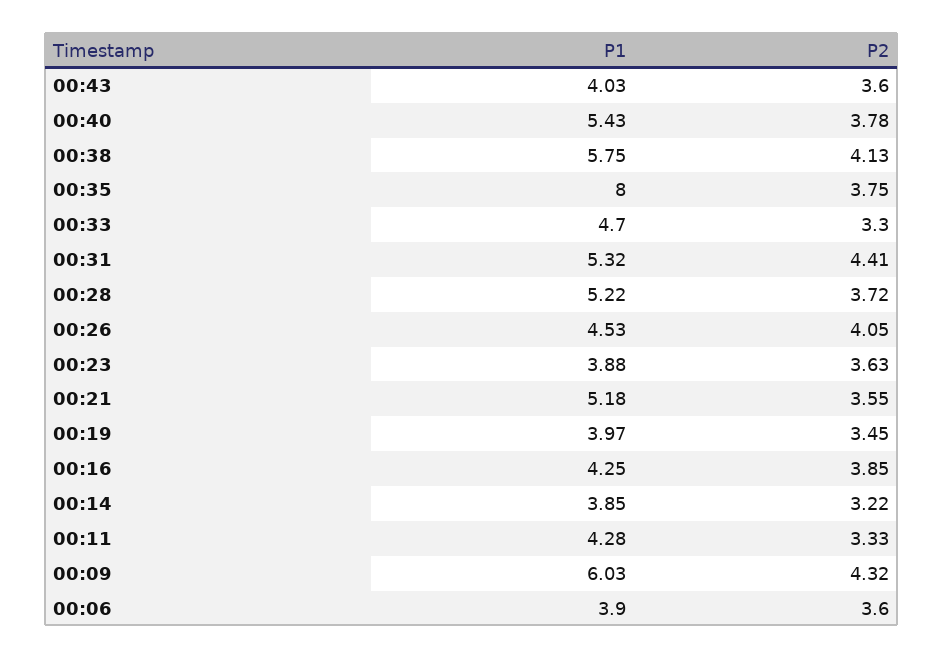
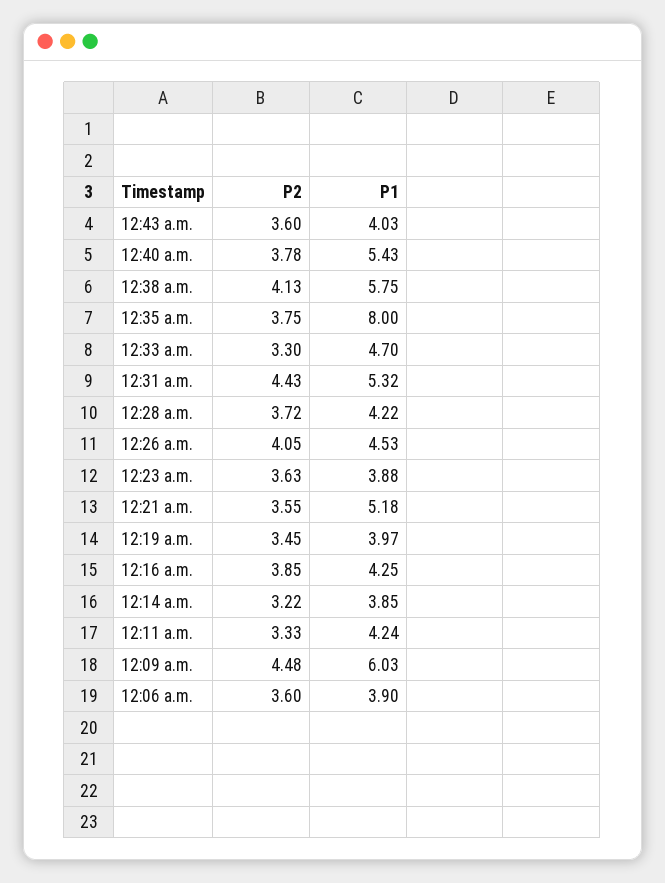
  {
    "P1": {
      "00:43": 4.03,
      "00:40": 5.43,
      "00:38": 5.75,
      "00:35": 8,
      "00:33": 4.7,
      "00:31": 5.32,
-     "00:28": 5.22,
+     "00:28": 4.22,
      "00:26": 4.53,
      "00:23": 3.88,
      "00:21": 5.18,
      "00:19": 3.97,
      "00:16": 4.25,
      "00:14": 3.85,
-     "00:11": 4.28,
+     "00:11": 4.24,
      "00:09": 6.03,
      "00:06": 3.9
    },
    "P2": {
      "00:43": 3.6,
      "00:40": 3.78,
      "00:38": 4.13,
      "00:35": 3.75,
      "00:33": 3.3,
-     "00:31": 4.41,
+     "00:31": 4.43,
      "00:28": 3.72,
      "00:26": 4.05,
      "00:23": 3.63,
      "00:21": 3.55,
      "00:19": 3.45,
      "00:16": 3.85,
      "00:14": 3.22,
      "00:11": 3.33,
-     "00:09": 4.32,
+     "00:09": 4.48,
      "00:06": 3.6
    }
  }

